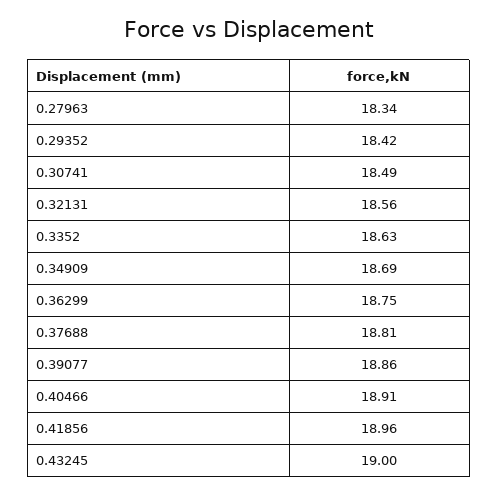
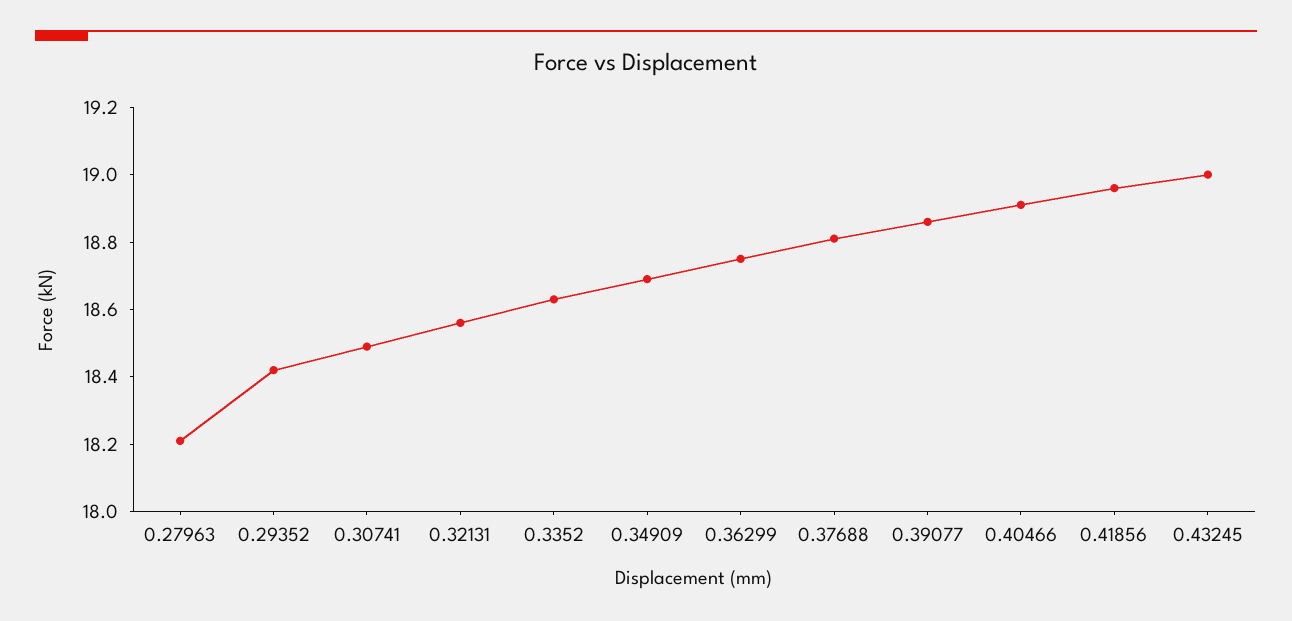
  {
-   "0.27963": 18.34,
+   "0.27963": 18.2,
    "0.29352": 18.42,
    "0.30741": 18.49,
    "0.32131": 18.56,
    "0.3352": 18.63,
    "0.34909": 18.69,
    "0.36299": 18.75,
    "0.37688": 18.81,
    "0.39077": 18.86,
    "0.40466": 18.91,
    "0.41856": 18.96,
    "0.43245": 19
  }

